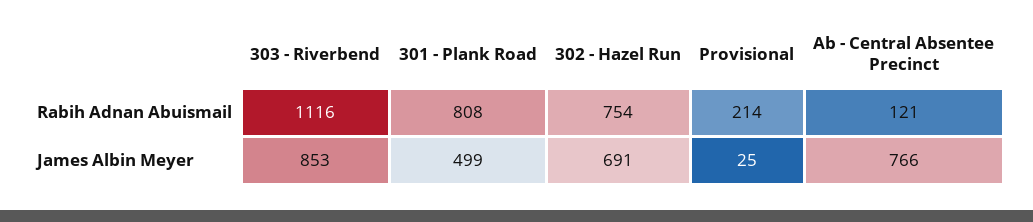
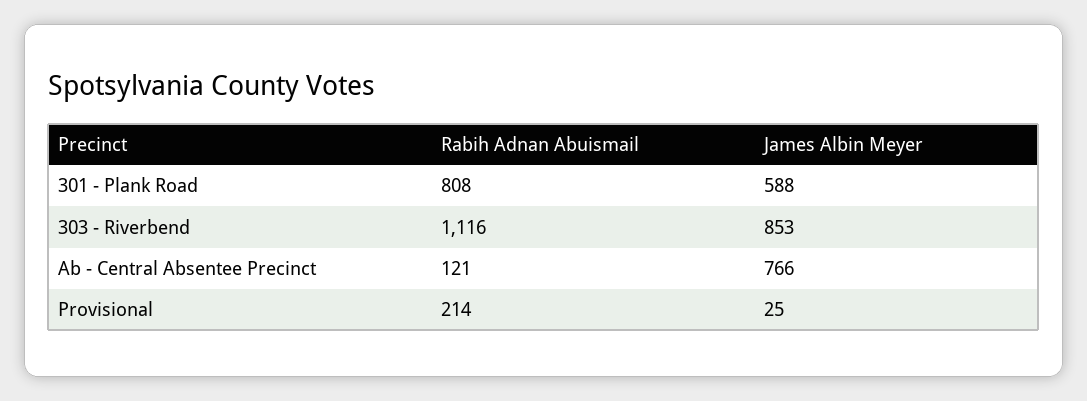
  {
    "303 - Riverbend": {
      "Rabih Adnan Abuismail": 1116,
      "James Albin Meyer": 853
    },
    "301 - Plank Road": {
      "Rabih Adnan Abuismail": 808,
-     "James Albin Meyer": 499
+     "James Albin Meyer": 588
    },
-   "302 - Hazel Run": {
-     "Rabih Adnan Abuismail": 754,
-     "James Albin Meyer": 691
-   },
    "Provisional": {
      "Rabih Adnan Abuismail": 214,
      "James Albin Meyer": 25
    },
    "Ab - Central Absentee Precinct": {
      "Rabih Adnan Abuismail": 121,
      "James Albin Meyer": 766
    }
  }

